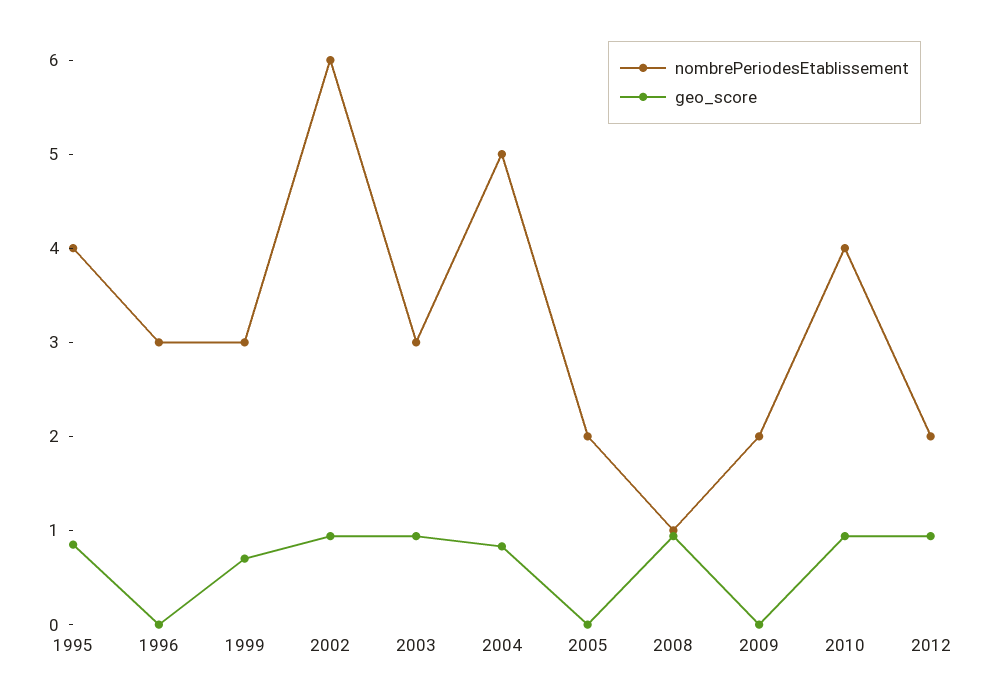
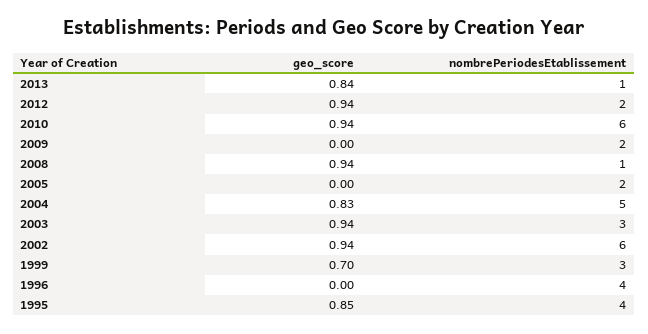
  {
    "nombrePeriodesEtablissement": {
      "1995": 4,
-     "1996": 3,
+     "1996": 4,
      "1999": 3,
      "2002": 6,
      "2003": 3,
      "2004": 5,
      "2005": 2,
      "2008": 1,
      "2009": 2,
-     "2010": 4,
+     "2010": 6,
-     "2012": 2
+     "2012": 2,
+     "2013": 1
    },
    "geo_score": {
      "1995": 0.85,
      "1996": 0,
      "1999": 0.7,
      "2002": 0.94,
      "2003": 0.94,
      "2004": 0.83,
      "2005": 0,
      "2008": 0.94,
      "2009": 0,
      "2010": 0.94,
-     "2012": 0.94
+     "2012": 0.94,
+     "2013": 0.84
    }
  }

